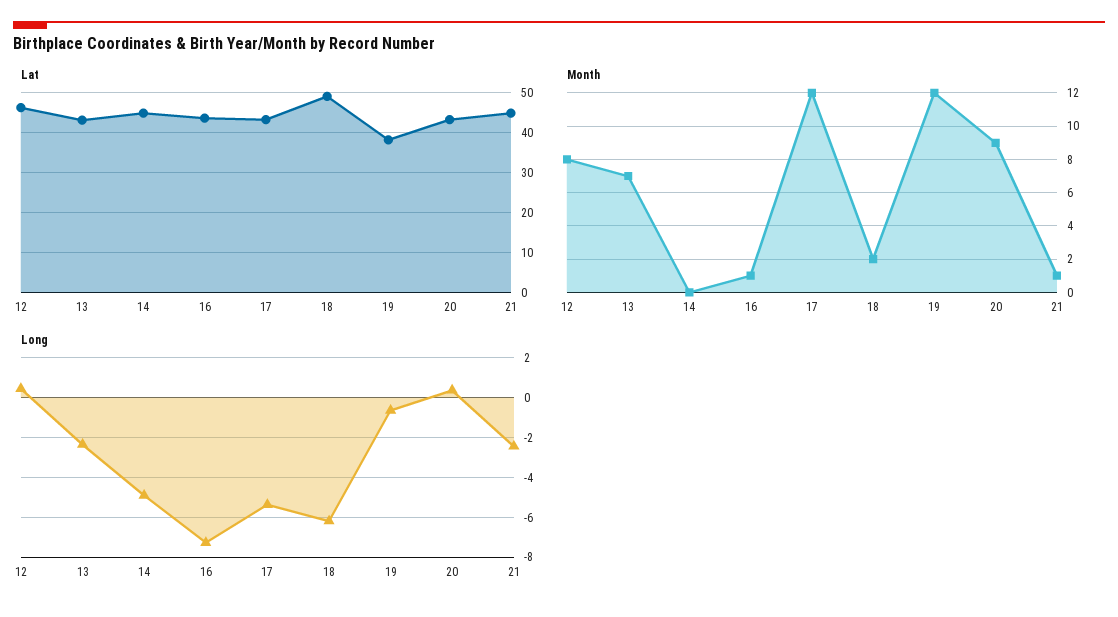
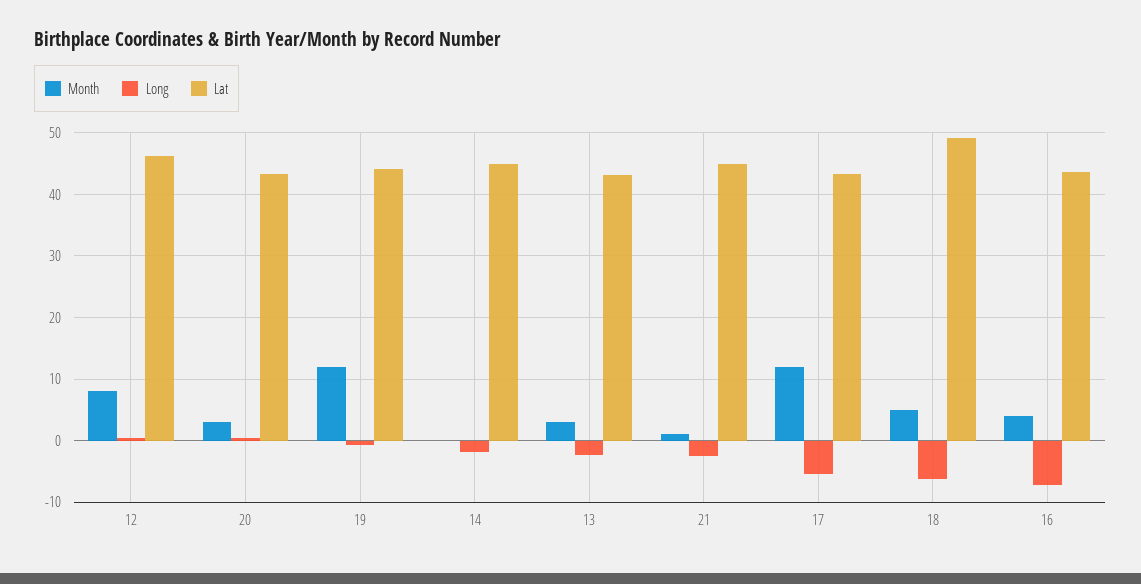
  {
    "Lat": {
      "12": 46,
      "13": 43,
      "14": 45,
      "16": 44,
      "17": 43,
      "18": 49,
-     "19": 38,
+     "19": 44,
      "20": 43,
      "21": 45
    },
    "Month": {
      "12": 8,
-     "13": 7,
+     "13": 3,
      "14": 0,
-     "16": 1,
+     "16": 4,
      "17": 12,
-     "18": 2,
+     "18": 5,
      "19": 12,
-     "20": 9,
+     "20": 3,
      "21": 1
    },
    "Long": {
      "12": 0.5,
      "13": -2.5,
-     "14": -5,
+     "14": -2,
      "16": -7.5,
      "17": -5.5,
      "18": -6,
      "19": -0.5,
      "20": 0.5,
      "21": -2.5
    }
  }

